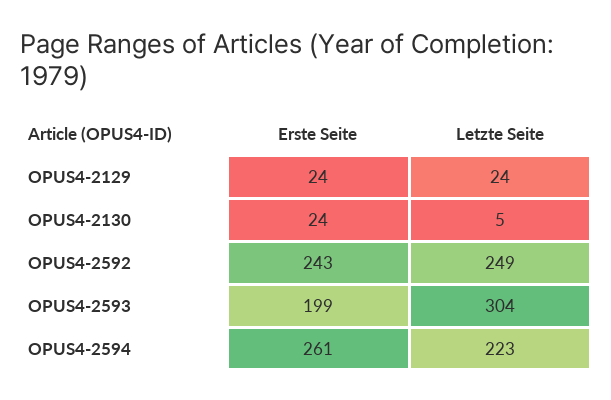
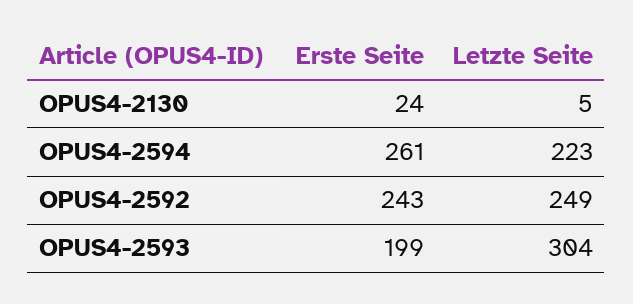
  {
    "Erste Seite": {
-     "OPUS4-2129": 24,
      "OPUS4-2130": 24,
      "OPUS4-2592": 243,
      "OPUS4-2593": 199,
      "OPUS4-2594": 261
    },
    "Letzte Seite": {
-     "OPUS4-2129": 24,
      "OPUS4-2130": 5,
      "OPUS4-2592": 249,
      "OPUS4-2593": 304,
      "OPUS4-2594": 223
    }
  }

